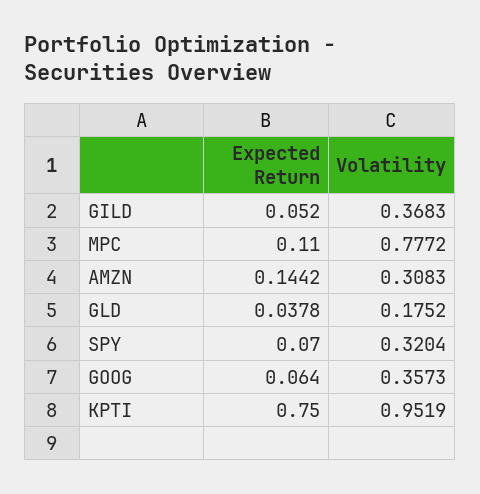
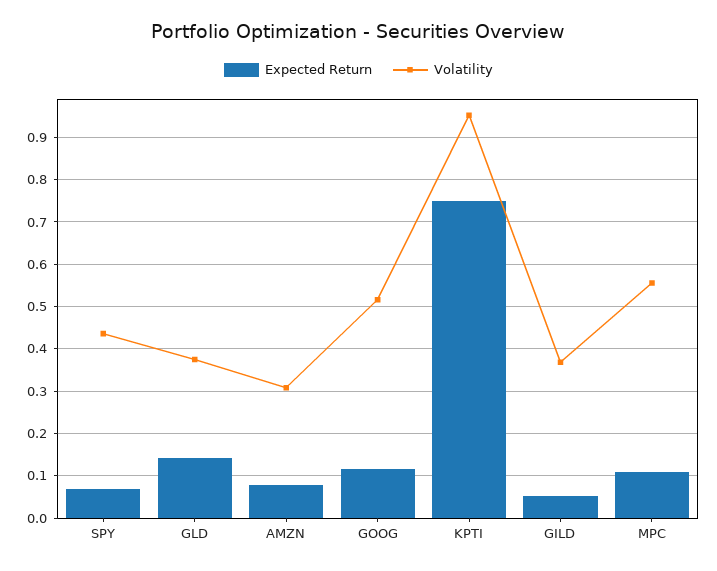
  {
    "Expected Return": {
      "GILD": 0.052,
      "MPC": 0.11,
-     "AMZN": 0.1442,
+     "AMZN": 0.08,
-     "GLD": 0.0378,
+     "GLD": 0.14,
      "SPY": 0.07,
-     "GOOG": 0.064,
+     "GOOG": 0.12,
      "KPTI": 0.75
    },
    "Volatility": {
      "GILD": 0.3683,
-     "MPC": 0.7772,
+     "MPC": 0.56,
      "AMZN": 0.3083,
-     "GLD": 0.1752,
+     "GLD": 0.38,
-     "SPY": 0.3204,
+     "SPY": 0.44,
-     "GOOG": 0.3573,
+     "GOOG": 0.52,
      "KPTI": 0.9519
    }
  }

